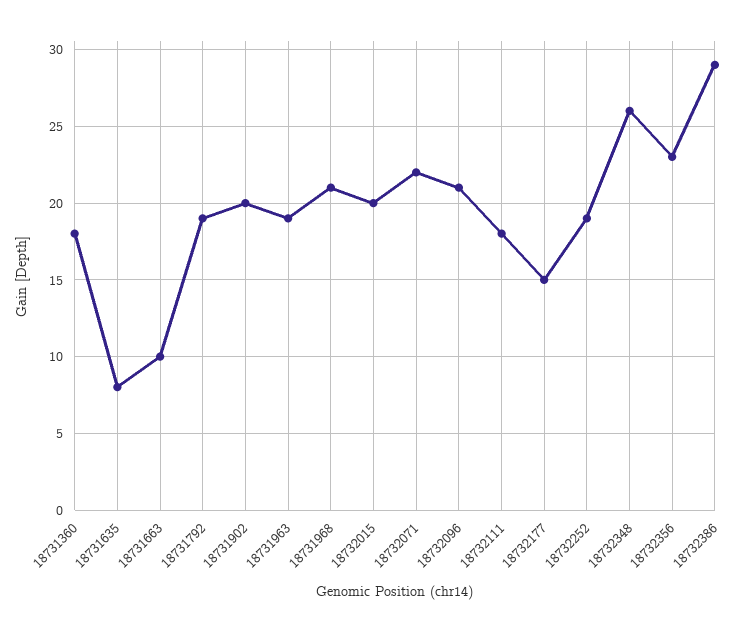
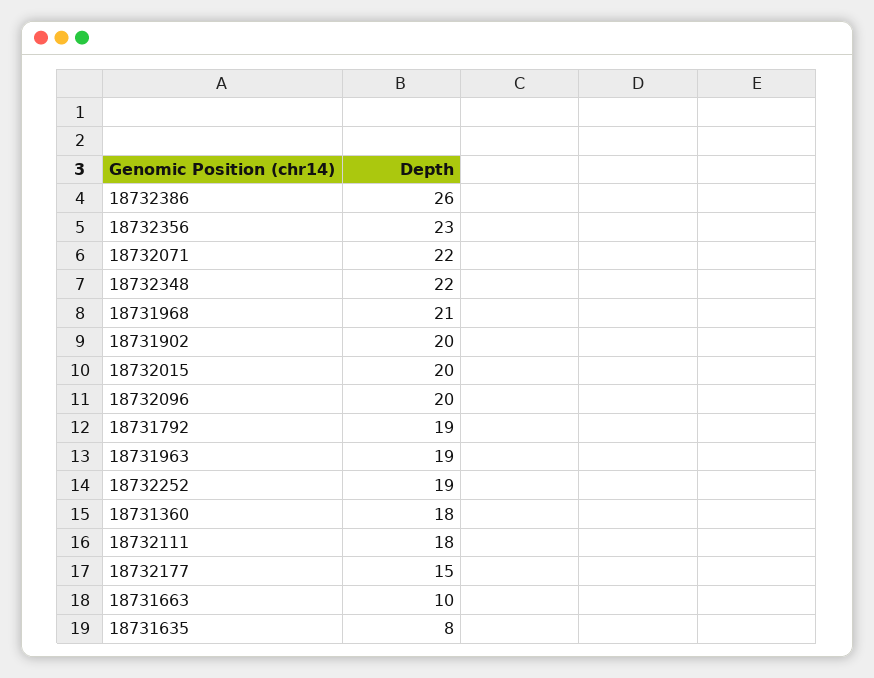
  {
    "18731360": 18,
    "18731635": 8,
    "18731663": 10,
    "18731792": 19,
    "18731902": 20,
    "18731963": 19,
    "18731968": 21,
    "18732015": 20,
    "18732071": 22,
-   "18732096": 21,
+   "18732096": 20,
    "18732111": 18,
    "18732177": 15,
    "18732252": 19,
-   "18732348": 26,
+   "18732348": 22,
    "18732356": 23,
-   "18732386": 29
+   "18732386": 26
  }

